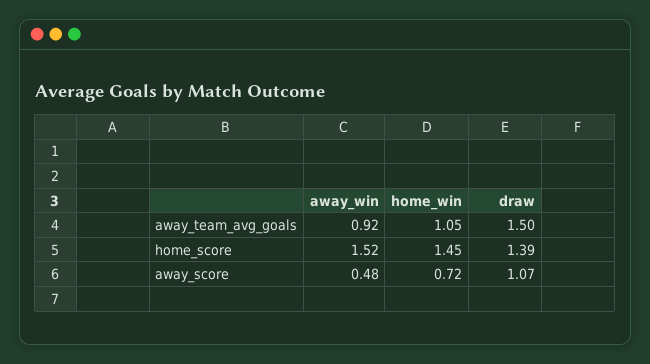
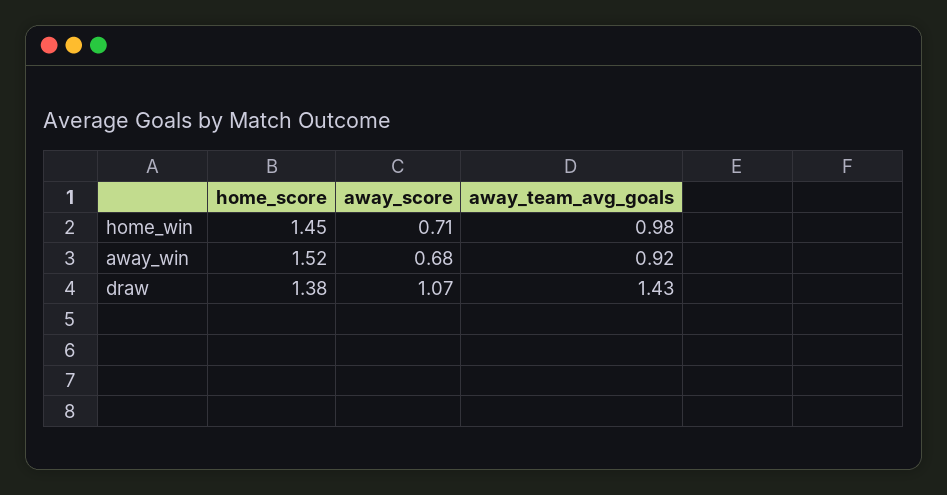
  {
    "away_win": {
      "away_team_avg_goals": 0.92,
      "home_score": 1.52,
-     "away_score": 0.48
+     "away_score": 0.68
    },
    "home_win": {
-     "away_team_avg_goals": 1.05,
+     "away_team_avg_goals": 0.98,
      "home_score": 1.45,
-     "away_score": 0.72
+     "away_score": 0.71
    },
    "draw": {
-     "away_team_avg_goals": 1.5,
+     "away_team_avg_goals": 1.43,
-     "home_score": 1.39,
+     "home_score": 1.38,
      "away_score": 1.07
    }
  }

